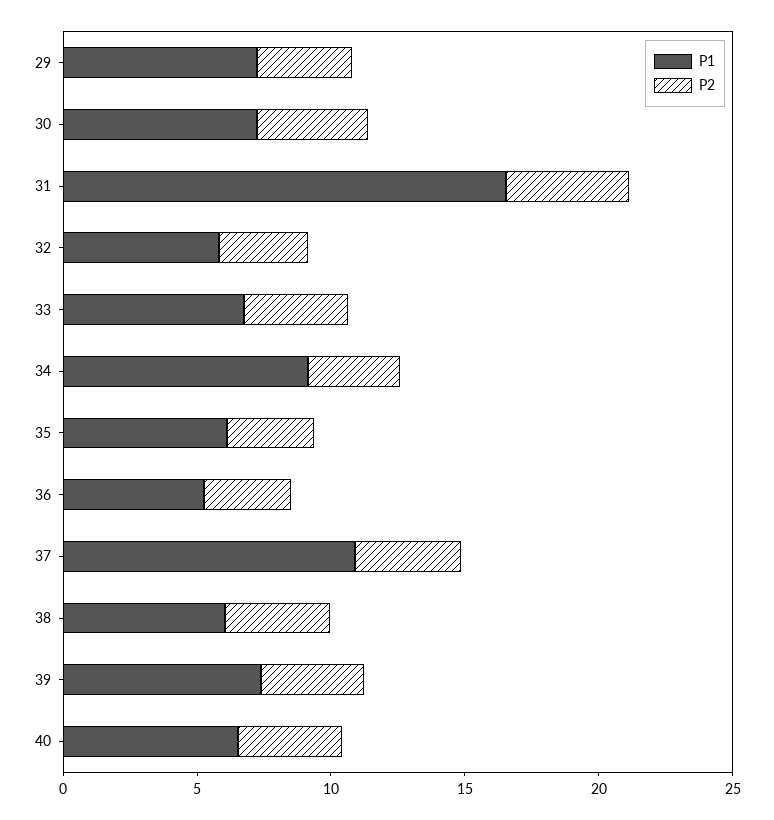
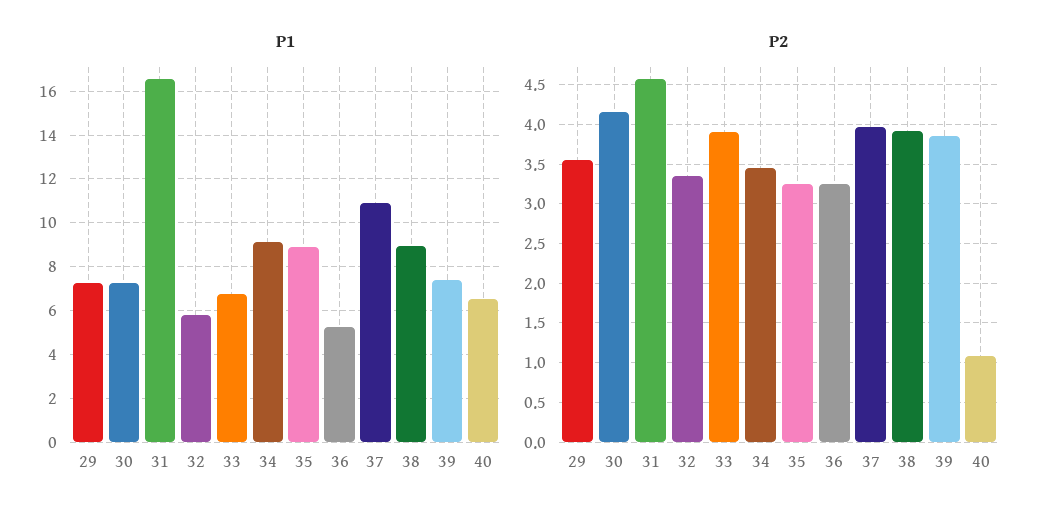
  {
    "P1": {
      "29": 7.5,
      "30": 7.5,
      "31": 16.5,
      "32": 6,
      "33": 7,
      "34": 9,
-     "35": 6,
+     "35": 9,
      "36": 5.5,
      "37": 11,
-     "38": 6,
+     "38": 9,
      "39": 7.5,
      "40": 6.5
    },
    "P2": {
      "29": 3.6,
      "30": 4.2,
      "31": 4.6,
      "32": 3.4,
      "33": 3.9,
      "34": 3.5,
      "35": 3.3,
      "36": 3.3,
      "37": 4,
      "38": 3.9,
      "39": 3.9,
-     "40": 4
+     "40": 1.1
    }
  }

